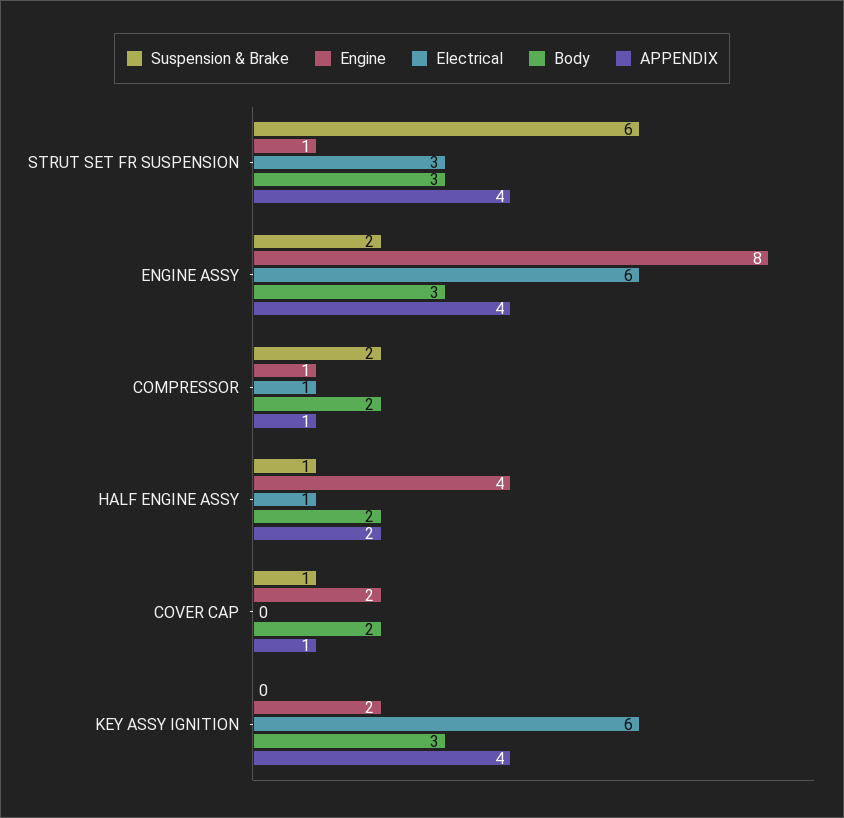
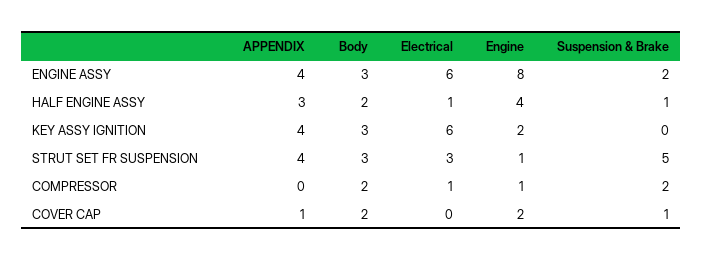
  {
    "Suspension & Brake": {
-     "STRUT SET FR SUSPENSION": 6,
+     "STRUT SET FR SUSPENSION": 5,
      "ENGINE ASSY": 2,
      "COMPRESSOR": 2,
      "HALF ENGINE ASSY": 1,
      "COVER CAP": 1,
      "KEY ASSY IGNITION": 0
    },
    "Engine": {
      "STRUT SET FR SUSPENSION": 1,
      "ENGINE ASSY": 8,
      "COMPRESSOR": 1,
      "HALF ENGINE ASSY": 4,
      "COVER CAP": 2,
      "KEY ASSY IGNITION": 2
    },
    "Electrical": {
      "STRUT SET FR SUSPENSION": 3,
      "ENGINE ASSY": 6,
      "COMPRESSOR": 1,
      "HALF ENGINE ASSY": 1,
      "COVER CAP": 0,
      "KEY ASSY IGNITION": 6
    },
    "Body": {
      "STRUT SET FR SUSPENSION": 3,
      "ENGINE ASSY": 3,
      "COMPRESSOR": 2,
      "HALF ENGINE ASSY": 2,
      "COVER CAP": 2,
      "KEY ASSY IGNITION": 3
    },
    "APPENDIX": {
      "STRUT SET FR SUSPENSION": 4,
      "ENGINE ASSY": 4,
-     "COMPRESSOR": 1,
+     "COMPRESSOR": 0,
-     "HALF ENGINE ASSY": 2,
+     "HALF ENGINE ASSY": 3,
      "COVER CAP": 1,
      "KEY ASSY IGNITION": 4
    }
  }

